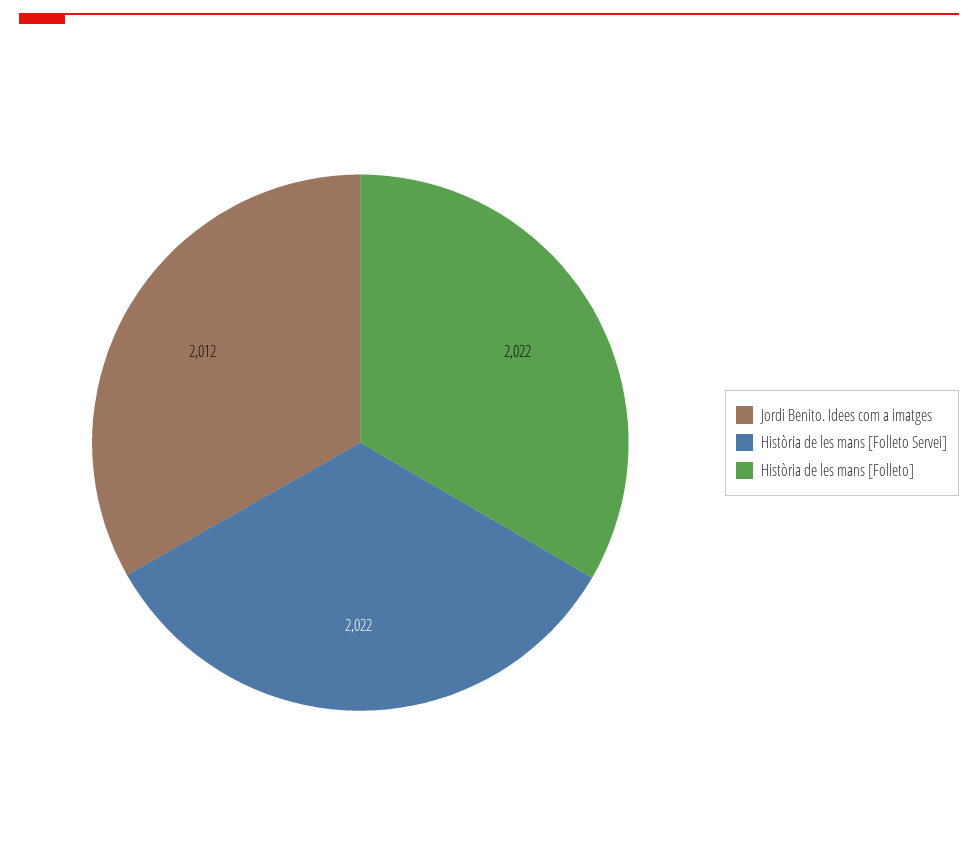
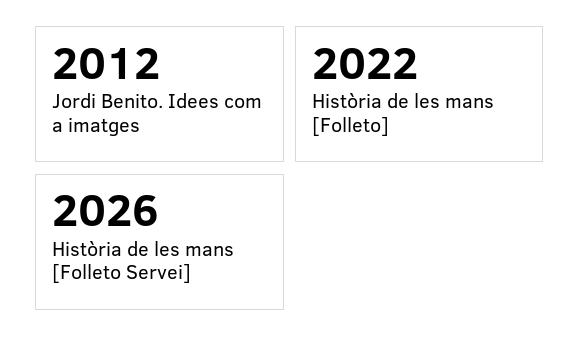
  {
    "Jordi Benito. Idees com a imatges": 2012,
-   "Història de les mans [Folleto Servei]": 2022,
+   "Història de les mans [Folleto Servei]": 2026,
    "Història de les mans [Folleto]": 2022
  }

